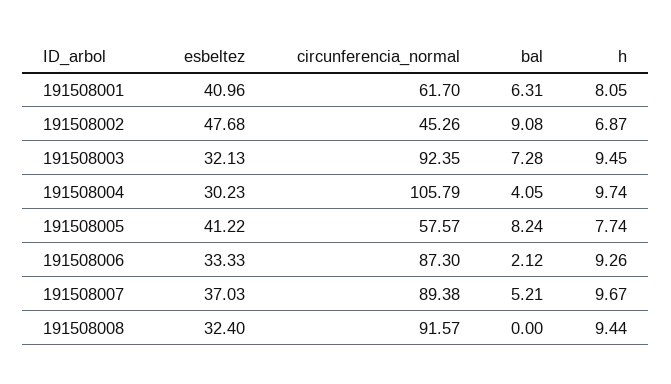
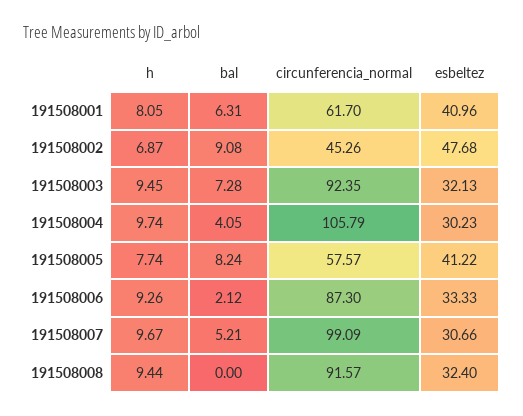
  {
    "esbeltez": {
      "191508001": 40.96,
      "191508002": 47.68,
      "191508003": 32.13,
      "191508004": 30.23,
      "191508005": 41.22,
      "191508006": 33.33,
-     "191508007": 37.03,
+     "191508007": 30.66,
      "191508008": 32.4
    },
    "circunferencia_normal": {
      "191508001": 61.7,
      "191508002": 45.26,
      "191508003": 92.35,
      "191508004": 105.79,
      "191508005": 57.57,
      "191508006": 87.3,
-     "191508007": 89.38,
+     "191508007": 99.09,
      "191508008": 91.57
    },
    "bal": {
      "191508001": 6.31,
      "191508002": 9.08,
      "191508003": 7.28,
      "191508004": 4.05,
      "191508005": 8.24,
      "191508006": 2.12,
      "191508007": 5.21,
      "191508008": 0
    },
    "h": {
      "191508001": 8.05,
      "191508002": 6.87,
      "191508003": 9.45,
      "191508004": 9.74,
      "191508005": 7.74,
      "191508006": 9.26,
      "191508007": 9.67,
      "191508008": 9.44
    }
  }

